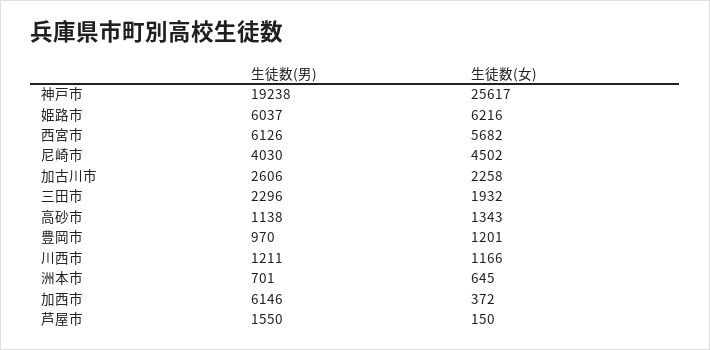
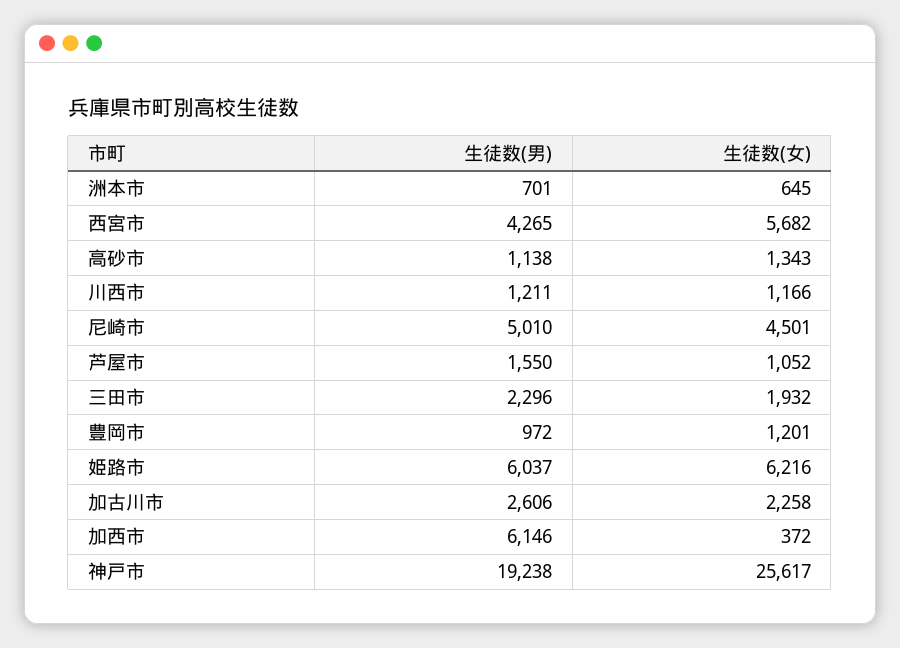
  {
    "生徒数(男)": {
      "神戸市": 19238,
      "姫路市": 6037,
-     "西宮市": 6126,
+     "西宮市": 4265,
-     "尼崎市": 4030,
+     "尼崎市": 5010,
      "加古川市": 2606,
      "三田市": 2296,
      "高砂市": 1138,
-     "豊岡市": 970,
+     "豊岡市": 972,
      "川西市": 1211,
      "洲本市": 701,
      "加西市": 6146,
      "芦屋市": 1550
    },
    "生徒数(女)": {
      "神戸市": 25617,
      "姫路市": 6216,
      "西宮市": 5682,
-     "尼崎市": 4502,
+     "尼崎市": 4501,
      "加古川市": 2258,
      "三田市": 1932,
      "高砂市": 1343,
      "豊岡市": 1201,
      "川西市": 1166,
      "洲本市": 645,
      "加西市": 372,
-     "芦屋市": 150
+     "芦屋市": 1052
    }
  }

